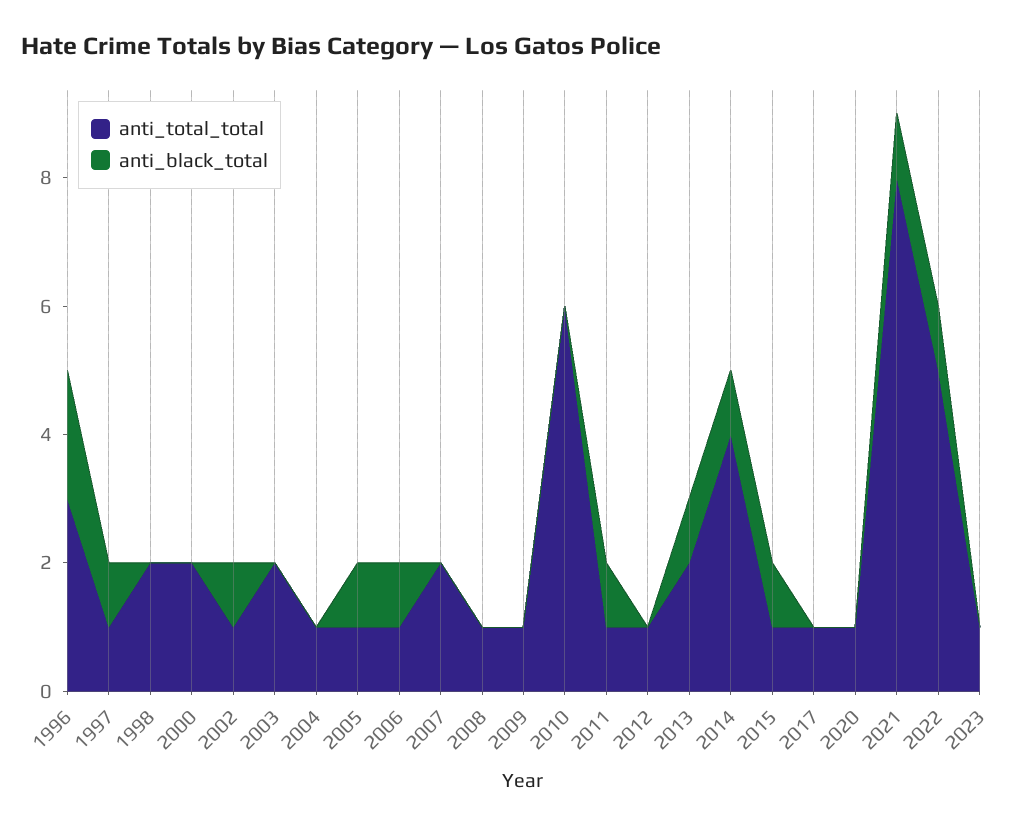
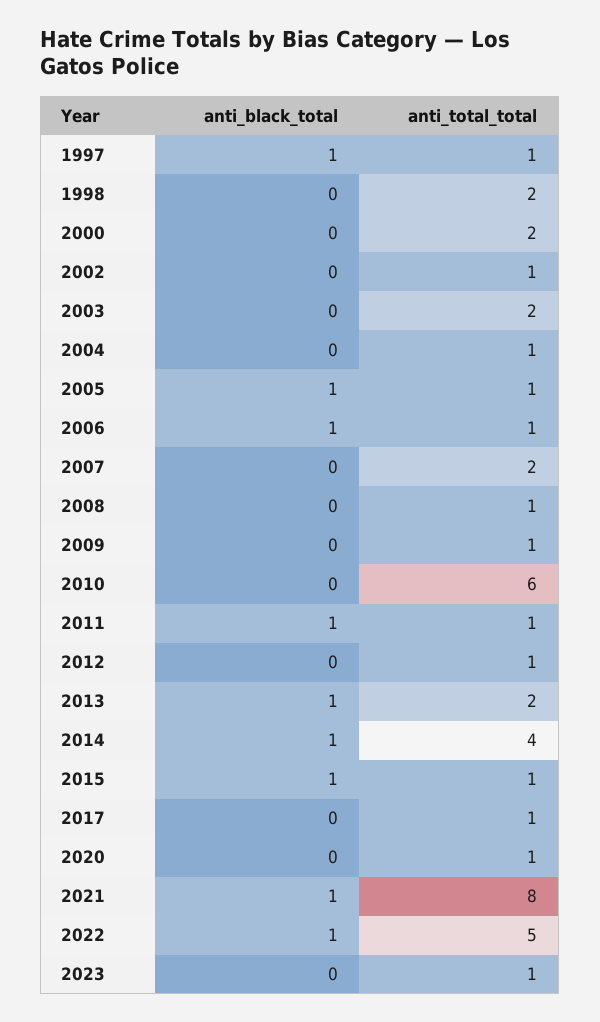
  {
    "anti_total_total": {
-     "1996": 3,
      "1997": 1,
      "1998": 2,
      "2000": 2,
      "2002": 1,
      "2003": 2,
      "2004": 1,
      "2005": 1,
      "2006": 1,
      "2007": 2,
      "2008": 1,
      "2009": 1,
      "2010": 6,
      "2011": 1,
      "2012": 1,
      "2013": 2,
      "2014": 4,
      "2015": 1,
      "2017": 1,
      "2020": 1,
      "2021": 8,
      "2022": 5,
      "2023": 1
    },
    "anti_black_total": {
-     "1996": 2,
      "1997": 1,
      "1998": 0,
      "2000": 0,
-     "2002": 1,
+     "2002": 0,
      "2003": 0,
      "2004": 0,
      "2005": 1,
      "2006": 1,
      "2007": 0,
      "2008": 0,
      "2009": 0,
      "2010": 0,
      "2011": 1,
      "2012": 0,
      "2013": 1,
      "2014": 1,
      "2015": 1,
      "2017": 0,
      "2020": 0,
      "2021": 1,
      "2022": 1,
      "2023": 0
    }
  }

